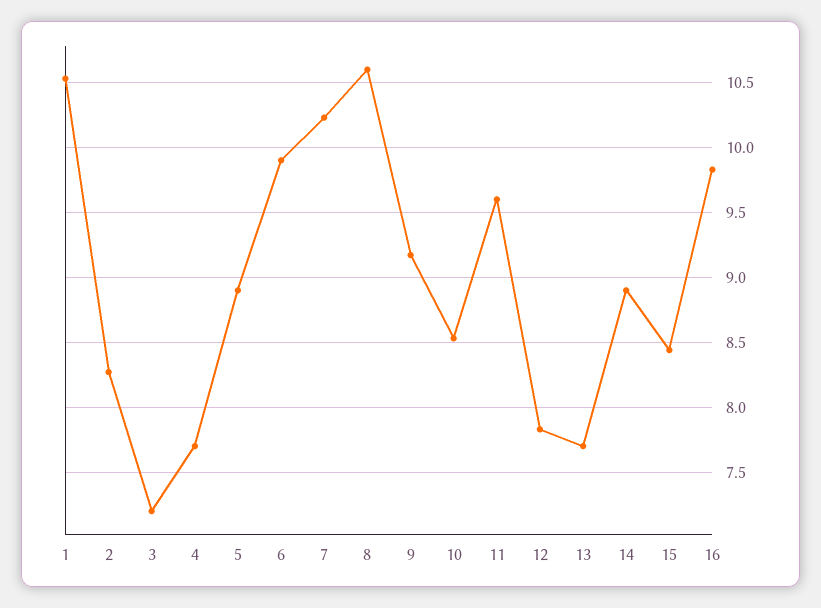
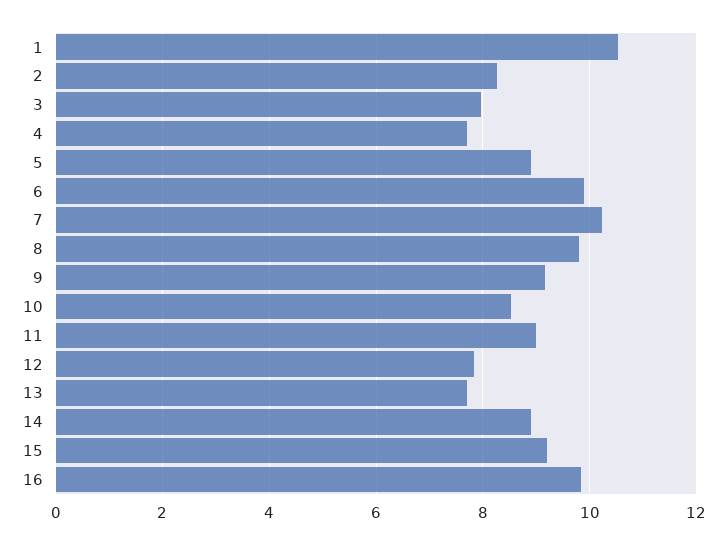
  {
    "1": 10.55,
    "2": 8.25,
-   "3": 7.2,
+   "3": 8,
    "4": 7.7,
    "5": 8.9,
    "6": 9.9,
    "7": 10.25,
-   "8": 10.6,
+   "8": 9.8,
    "9": 9.15,
    "10": 8.55,
-   "11": 9.6,
+   "11": 9,
    "12": 7.85,
    "13": 7.7,
    "14": 8.9,
-   "15": 8.45,
+   "15": 9.2,
    "16": 9.85
  }

